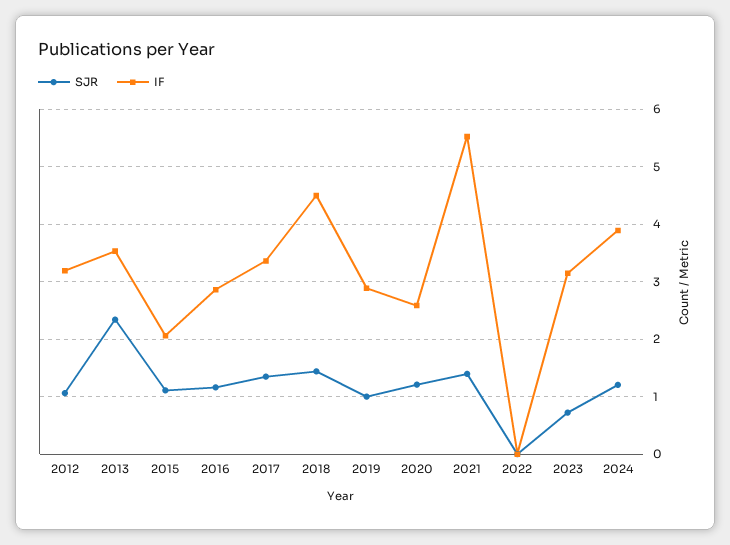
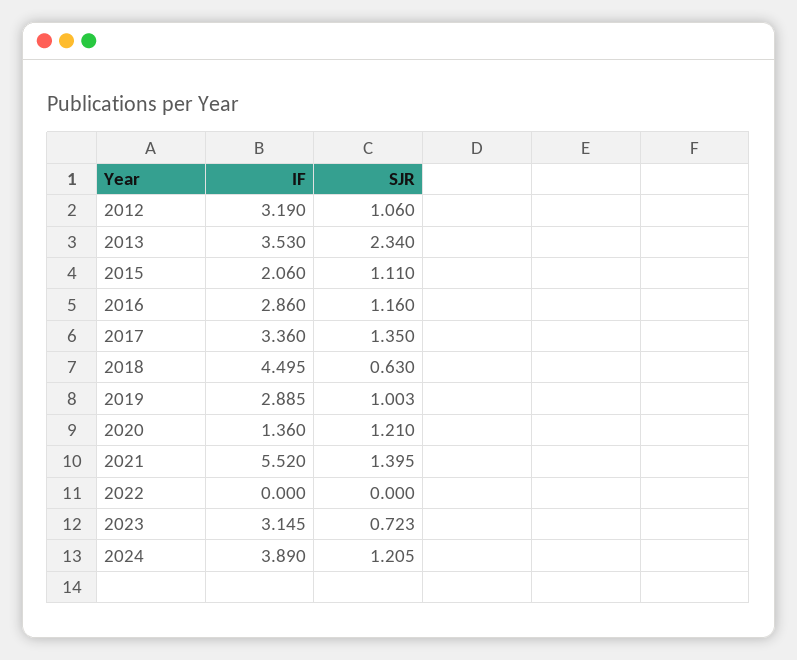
  {
    "SJR": {
      "2012": 1.06,
      "2013": 2.34,
      "2015": 1.11,
      "2016": 1.16,
      "2017": 1.35,
-     "2018": 1.4,
+     "2018": 0.63,
      "2019": 1.003,
      "2020": 1.21,
      "2021": 1.395,
      "2022": 0,
      "2023": 0.723,
      "2024": 1.205
    },
    "IF": {
      "2012": 3.19,
      "2013": 3.53,
      "2015": 2.06,
      "2016": 2.86,
      "2017": 3.36,
      "2018": 4.495,
      "2019": 2.885,
-     "2020": 2.6,
+     "2020": 1.36,
      "2021": 5.52,
      "2022": 0,
      "2023": 3.145,
      "2024": 3.89
    }
  }

